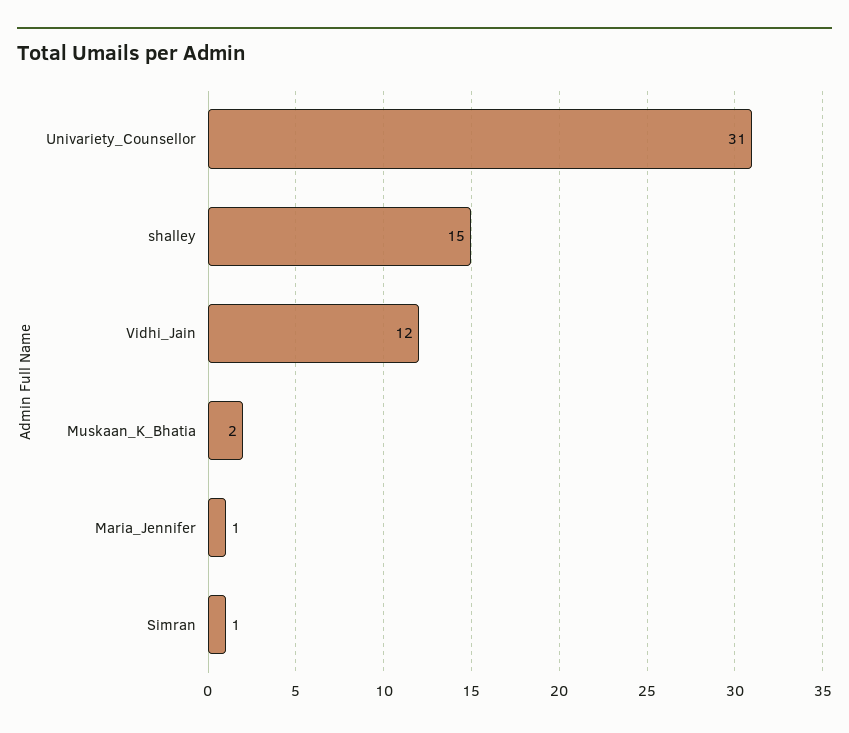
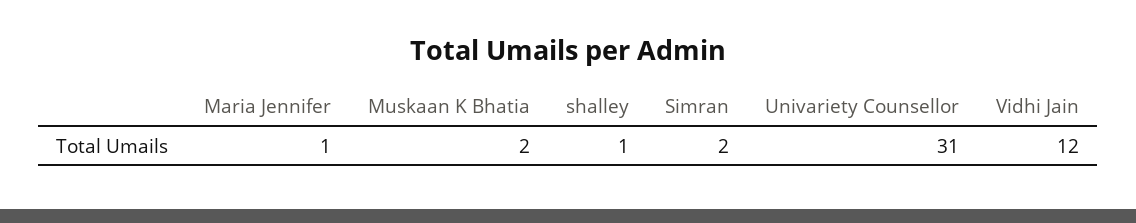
  {
    "Univariety_Counsellor": 31,
-   "shalley": 15,
+   "shalley": 1,
    "Vidhi_Jain": 12,
    "Muskaan_K_Bhatia": 2,
    "Maria_Jennifer": 1,
-   "Simran": 1
+   "Simran": 2
  }

